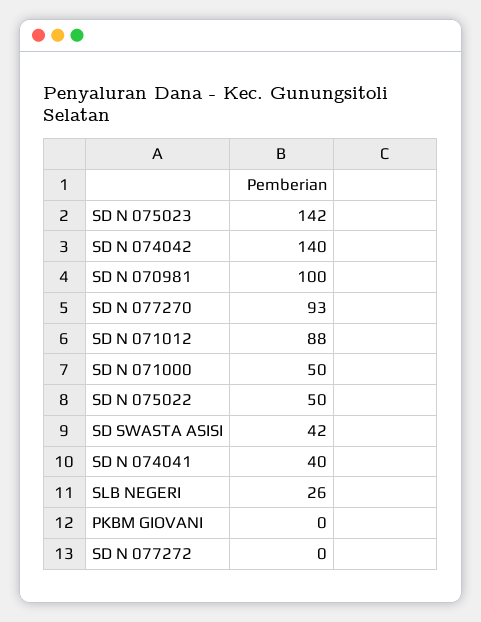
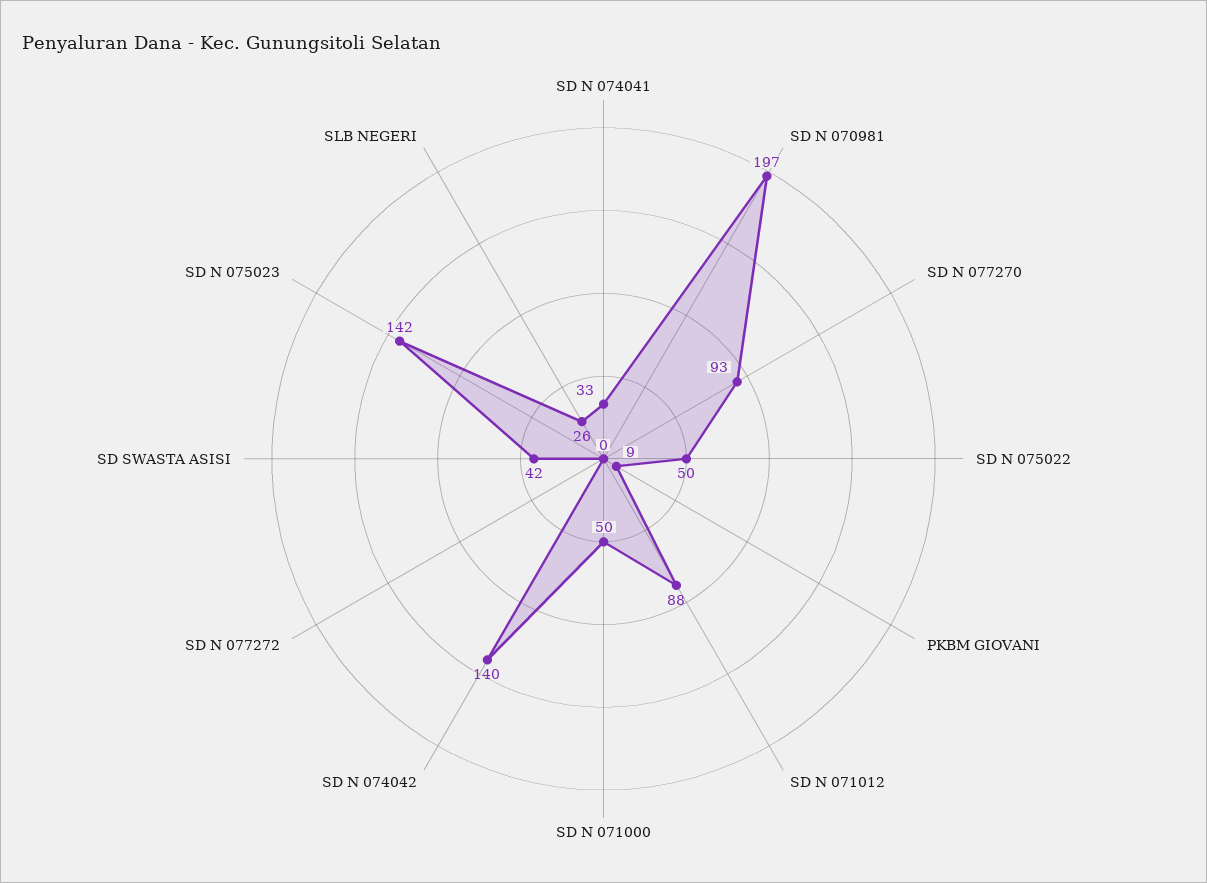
  {
    "SD N 075023": 142,
    "SD N 074042": 140,
-   "SD N 070981": 100,
+   "SD N 070981": 197,
    "SD N 077270": 93,
    "SD N 071012": 88,
    "SD N 071000": 50,
    "SD N 075022": 50,
    "SD SWASTA ASISI": 42,
-   "SD N 074041": 40,
+   "SD N 074041": 33,
    "SLB NEGERI": 26,
-   "PKBM GIOVANI": 0,
+   "PKBM GIOVANI": 9,
    "SD N 077272": 0
  }

